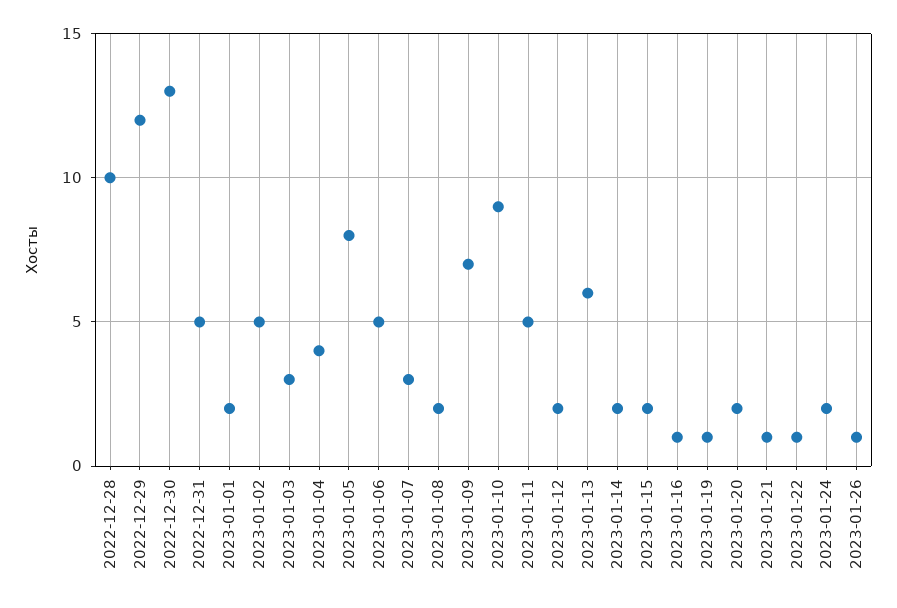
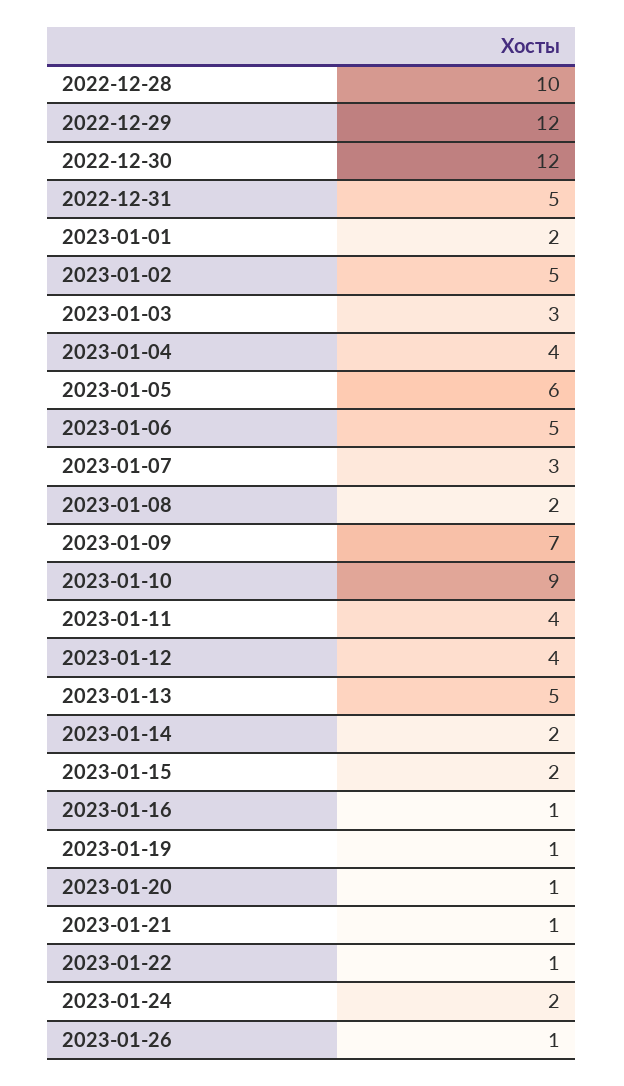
  {
    "2022-12-28": 10,
    "2022-12-29": 12,
-   "2022-12-30": 13,
+   "2022-12-30": 12,
    "2022-12-31": 5,
    "2023-01-01": 2,
    "2023-01-02": 5,
    "2023-01-03": 3,
    "2023-01-04": 4,
-   "2023-01-05": 8,
+   "2023-01-05": 6,
    "2023-01-06": 5,
    "2023-01-07": 3,
    "2023-01-08": 2,
    "2023-01-09": 7,
    "2023-01-10": 9,
-   "2023-01-11": 5,
+   "2023-01-11": 4,
-   "2023-01-12": 2,
+   "2023-01-12": 4,
-   "2023-01-13": 6,
+   "2023-01-13": 5,
    "2023-01-14": 2,
    "2023-01-15": 2,
    "2023-01-16": 1,
    "2023-01-19": 1,
-   "2023-01-20": 2,
+   "2023-01-20": 1,
    "2023-01-21": 1,
    "2023-01-22": 1,
    "2023-01-24": 2,
    "2023-01-26": 1
  }

